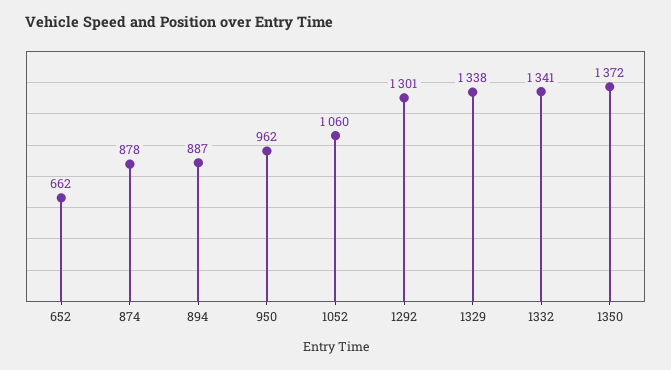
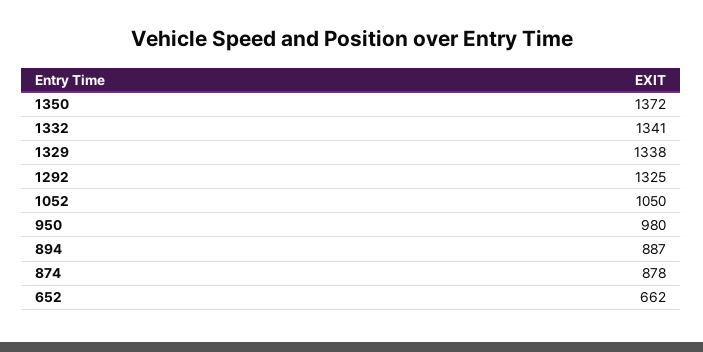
  {
    "652": 662,
    "874": 878,
    "894": 887,
-   "950": 962,
+   "950": 980,
-   "1052": 1060,
+   "1052": 1050,
-   "1292": 1301,
+   "1292": 1325,
    "1329": 1338,
    "1332": 1341,
    "1350": 1372
  }

